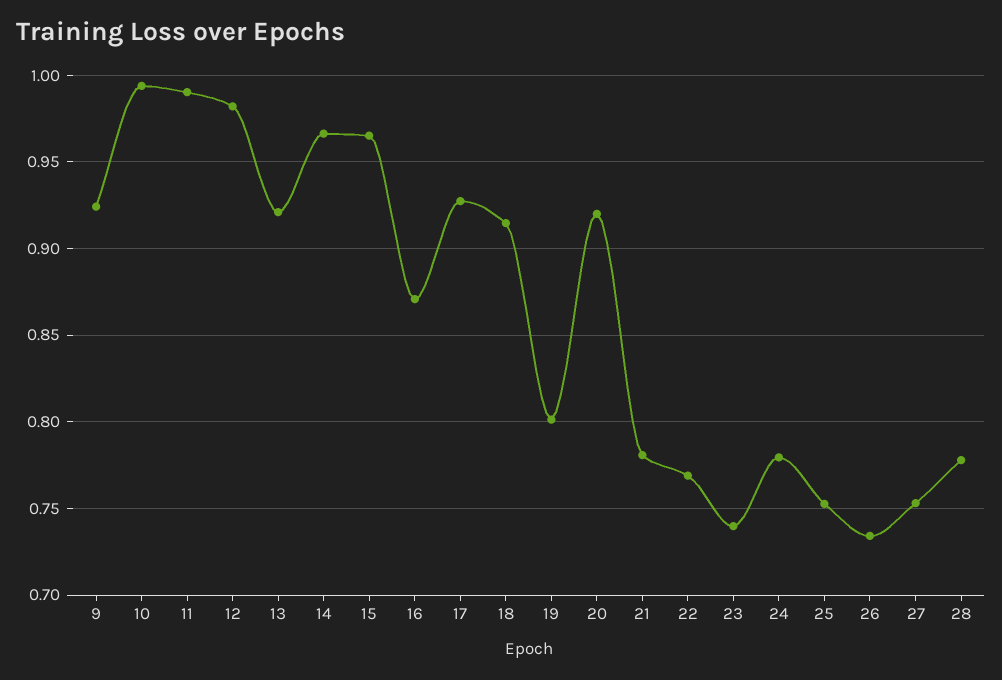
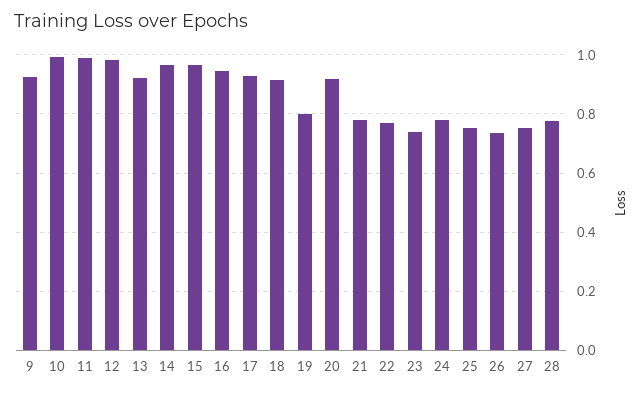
  {
    "9": 0.925,
    "10": 0.995,
    "11": 0.99,
    "12": 0.98,
    "13": 0.92,
    "14": 0.965,
    "15": 0.965,
-   "16": 0.87,
+   "16": 0.95,
    "17": 0.925,
    "18": 0.915,
    "19": 0.8,
    "20": 0.92,
    "21": 0.78,
    "22": 0.77,
    "23": 0.74,
    "24": 0.78,
    "25": 0.755,
    "26": 0.735,
    "27": 0.755,
    "28": 0.78
  }

